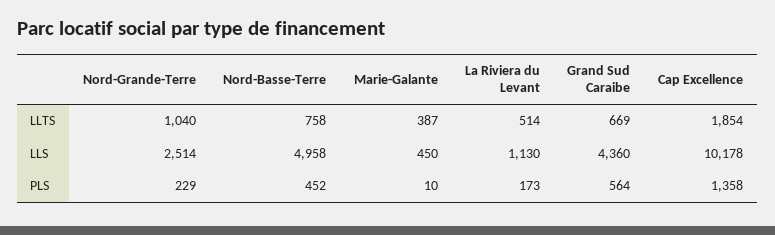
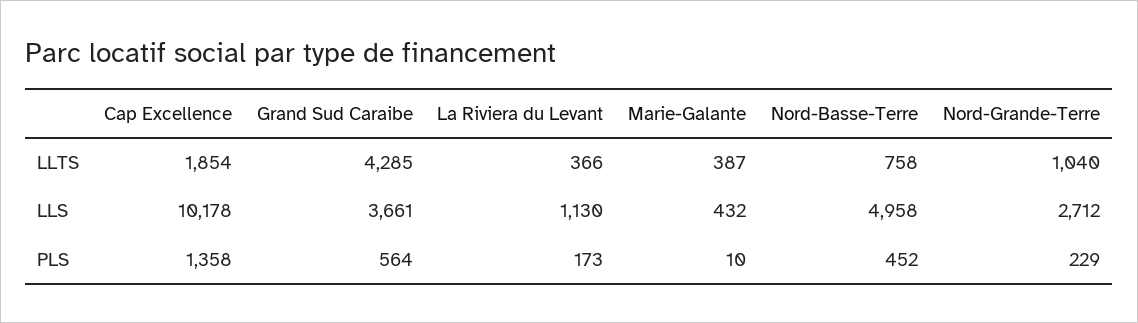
  {
    "Nord-Grande-Terre": {
      "LLTS": 1040,
-     "LLS": 2514,
+     "LLS": 2712,
      "PLS": 229
    },
    "Nord-Basse-Terre": {
      "LLTS": 758,
      "LLS": 4958,
      "PLS": 452
    },
    "Marie-Galante": {
      "LLTS": 387,
-     "LLS": 450,
+     "LLS": 432,
      "PLS": 10
    },
    "La Riviera du Levant": {
-     "LLTS": 514,
+     "LLTS": 366,
      "LLS": 1130,
      "PLS": 173
    },
    "Grand Sud Caraibe": {
-     "LLTS": 669,
+     "LLTS": 4285,
-     "LLS": 4360,
+     "LLS": 3661,
      "PLS": 564
    },
    "Cap Excellence": {
      "LLTS": 1854,
      "LLS": 10178,
      "PLS": 1358
    }
  }

